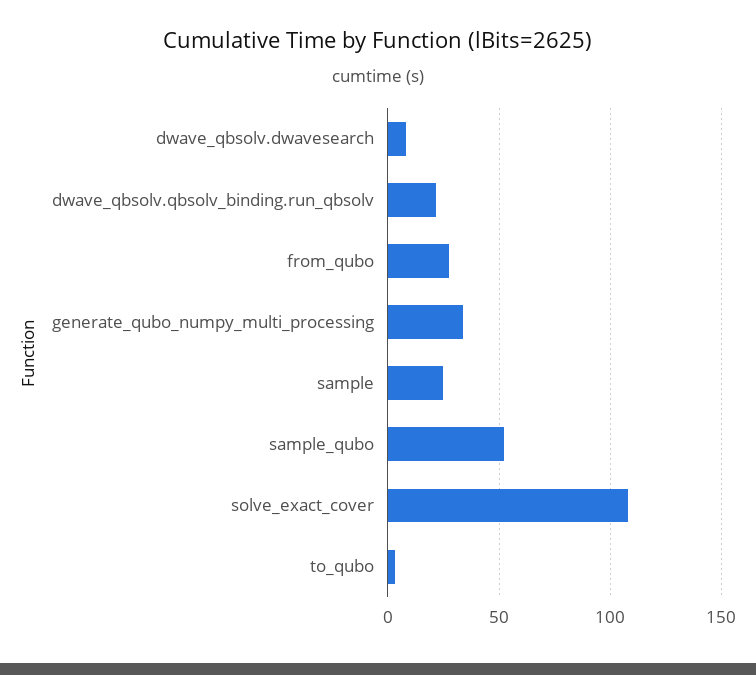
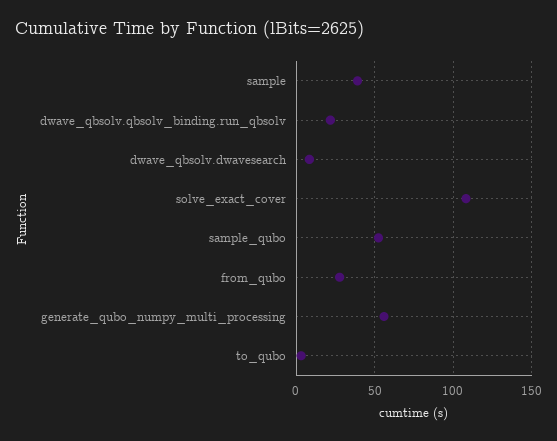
  {
    "dwave_qbsolv.dwavesearch": 10,
    "dwave_qbsolv.qbsolv_binding.run_qbsolv": 20,
    "from_qubo": 30,
-   "generate_qubo_numpy_multi_processing": 35,
+   "generate_qubo_numpy_multi_processing": 55,
-   "sample": 25,
+   "sample": 40,
    "sample_qubo": 50,
    "solve_exact_cover": 110,
    "to_qubo": 5
  }

